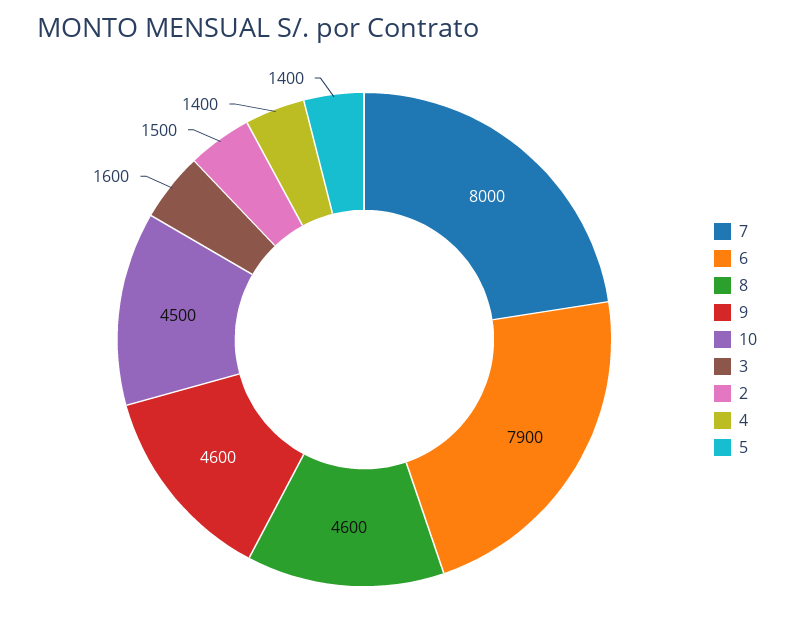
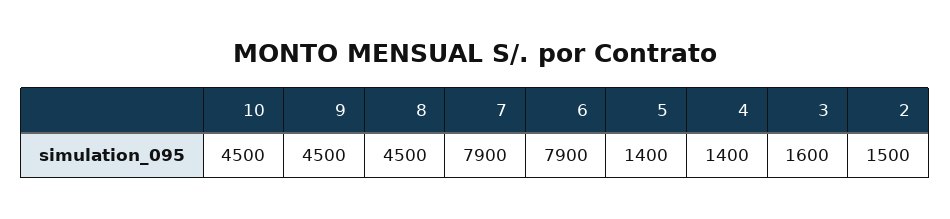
  {
-   "7": 8000,
+   "7": 7900,
    "6": 7900,
-   "8": 4600,
+   "8": 4500,
-   "9": 4600,
+   "9": 4500,
    "10": 4500,
    "3": 1600,
    "2": 1500,
    "4": 1400,
    "5": 1400
  }

